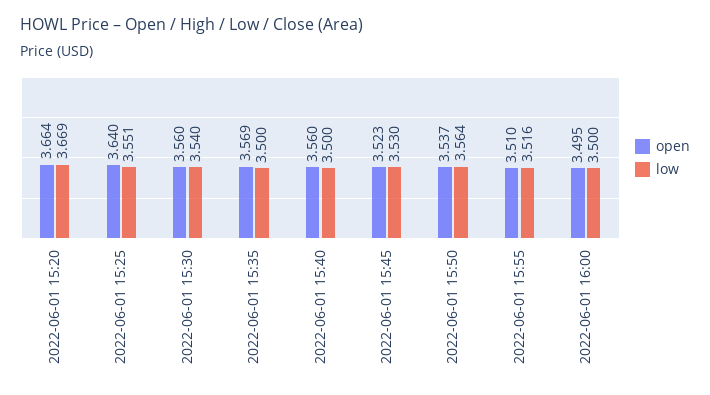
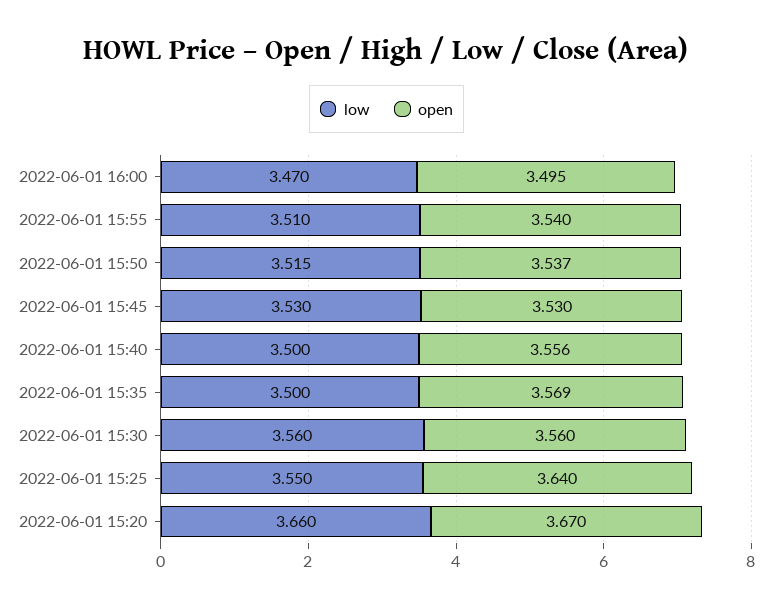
  {
    "open": {
-     "2022-06-01 15:20": 3.664,
+     "2022-06-01 15:20": 3.67,
      "2022-06-01 15:25": 3.64,
      "2022-06-01 15:30": 3.56,
      "2022-06-01 15:35": 3.569,
-     "2022-06-01 15:40": 3.56,
+     "2022-06-01 15:40": 3.556,
-     "2022-06-01 15:45": 3.523,
+     "2022-06-01 15:45": 3.53,
      "2022-06-01 15:50": 3.537,
-     "2022-06-01 15:55": 3.51,
+     "2022-06-01 15:55": 3.54,
      "2022-06-01 16:00": 3.495
    },
    "low": {
-     "2022-06-01 15:20": 3.669,
+     "2022-06-01 15:20": 3.66,
-     "2022-06-01 15:25": 3.551,
+     "2022-06-01 15:25": 3.55,
-     "2022-06-01 15:30": 3.54,
+     "2022-06-01 15:30": 3.56,
      "2022-06-01 15:35": 3.5,
      "2022-06-01 15:40": 3.5,
      "2022-06-01 15:45": 3.53,
-     "2022-06-01 15:50": 3.564,
+     "2022-06-01 15:50": 3.515,
-     "2022-06-01 15:55": 3.516,
+     "2022-06-01 15:55": 3.51,
-     "2022-06-01 16:00": 3.5
+     "2022-06-01 16:00": 3.47
    }
  }

